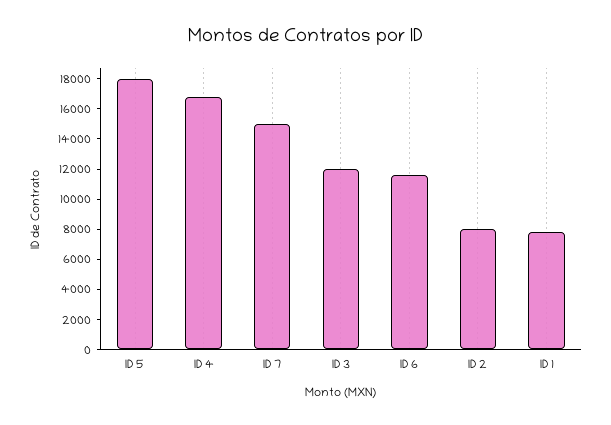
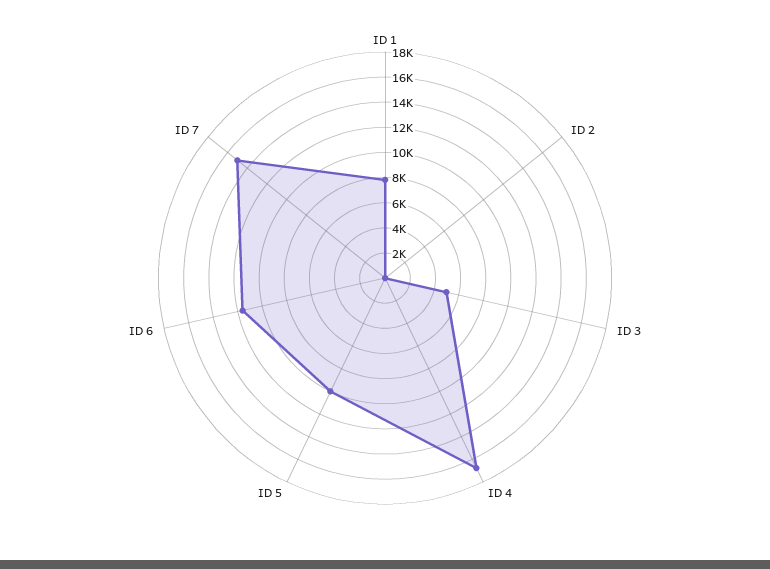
  {
-   "ID 5": 18000,
+   "ID 5": 10000,
    "ID 4": 17000,
    "ID 7": 15000,
-   "ID 3": 12000,
+   "ID 3": 5000,
    "ID 6": 12000,
-   "ID 2": 8000,
+   "ID 2": 0,
    "ID 1": 8000
  }

